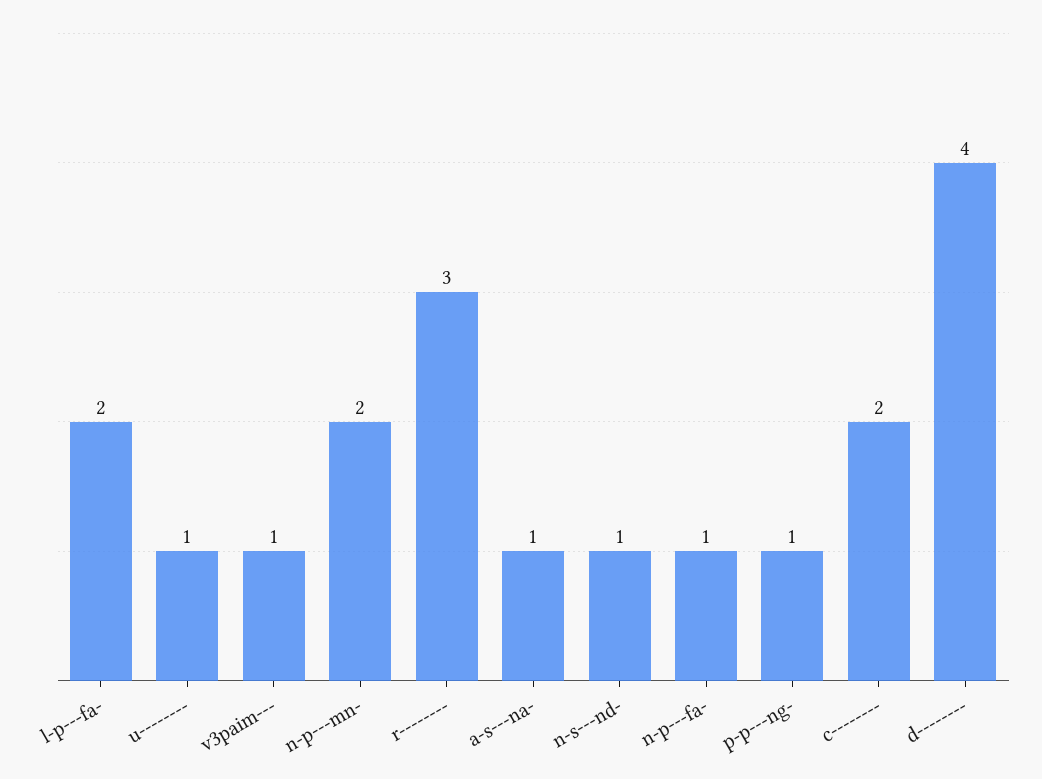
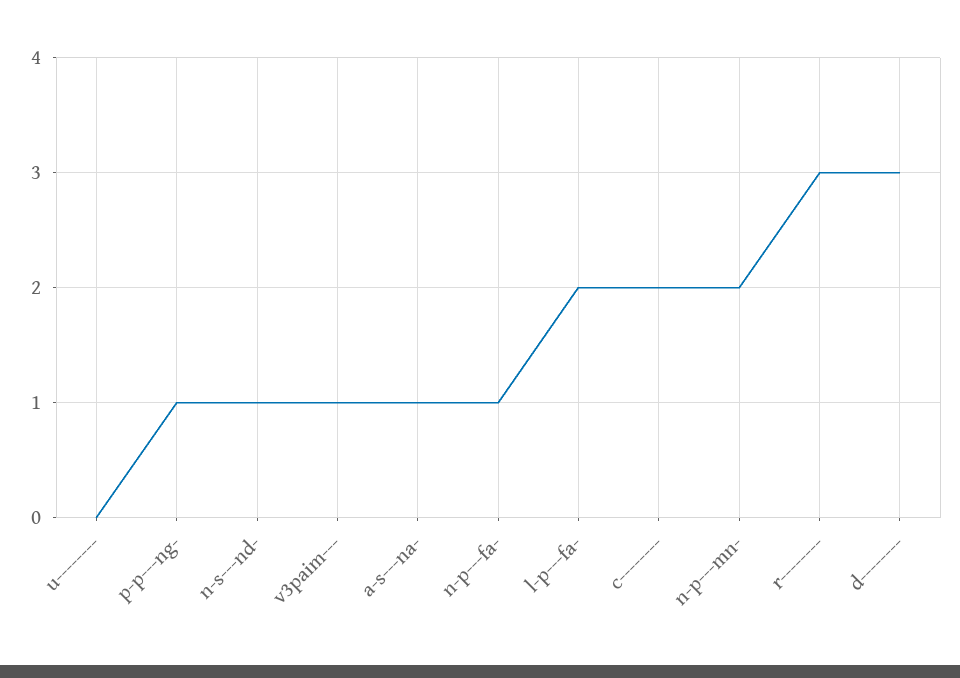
  {
    "l-p---fa-": 2,
-   "u--------": 1,
+   "u--------": 0,
    "v3paim---": 1,
    "n-p---mn-": 2,
    "r--------": 3,
    "a-s---na-": 1,
    "n-s---nd-": 1,
    "n-p---fa-": 1,
    "p-p---ng-": 1,
    "c--------": 2,
-   "d--------": 4
+   "d--------": 3
  }

